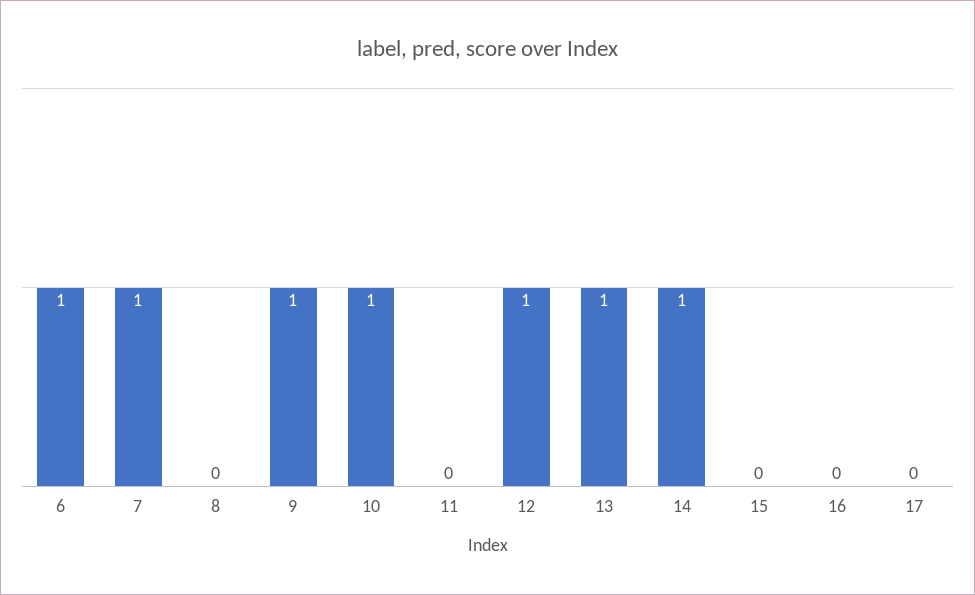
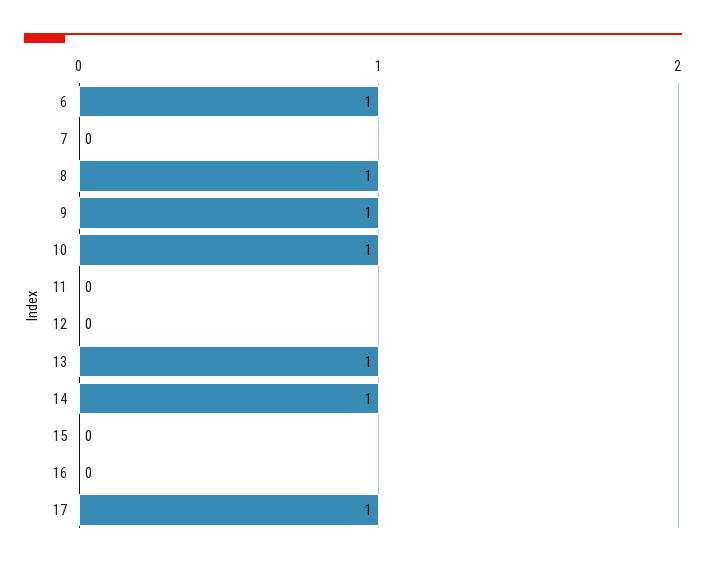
  {
    "6": 1,
-   "7": 1,
+   "7": 0,
-   "8": 0,
+   "8": 1,
    "9": 1,
    "10": 1,
    "11": 0,
-   "12": 1,
+   "12": 0,
    "13": 1,
    "14": 1,
    "15": 0,
    "16": 0,
-   "17": 0
+   "17": 1
  }

